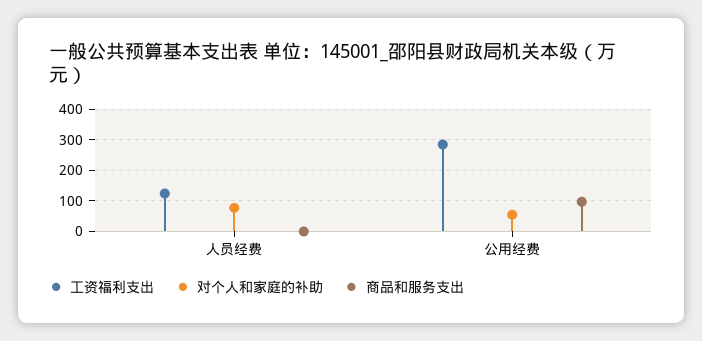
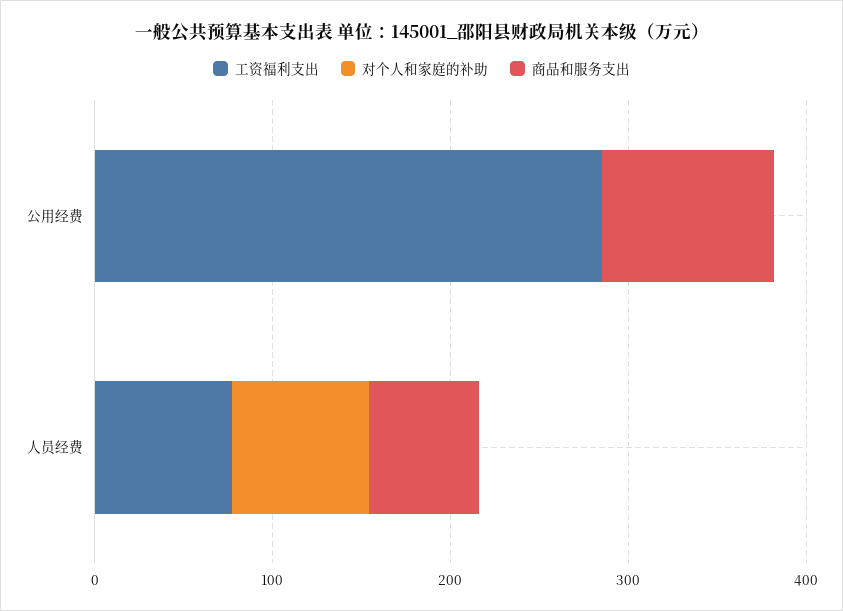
  {
    "工资福利支出": {
-     "人员经费": 120,
+     "人员经费": 80,
      "公用经费": 280
    },
    "对个人和家庭的补助": {
      "人员经费": 80,
-     "公用经费": 60
+     "公用经费": 0
    },
    "商品和服务支出": {
-     "人员经费": 0,
+     "人员经费": 60,
      "公用经费": 100
    }
  }

